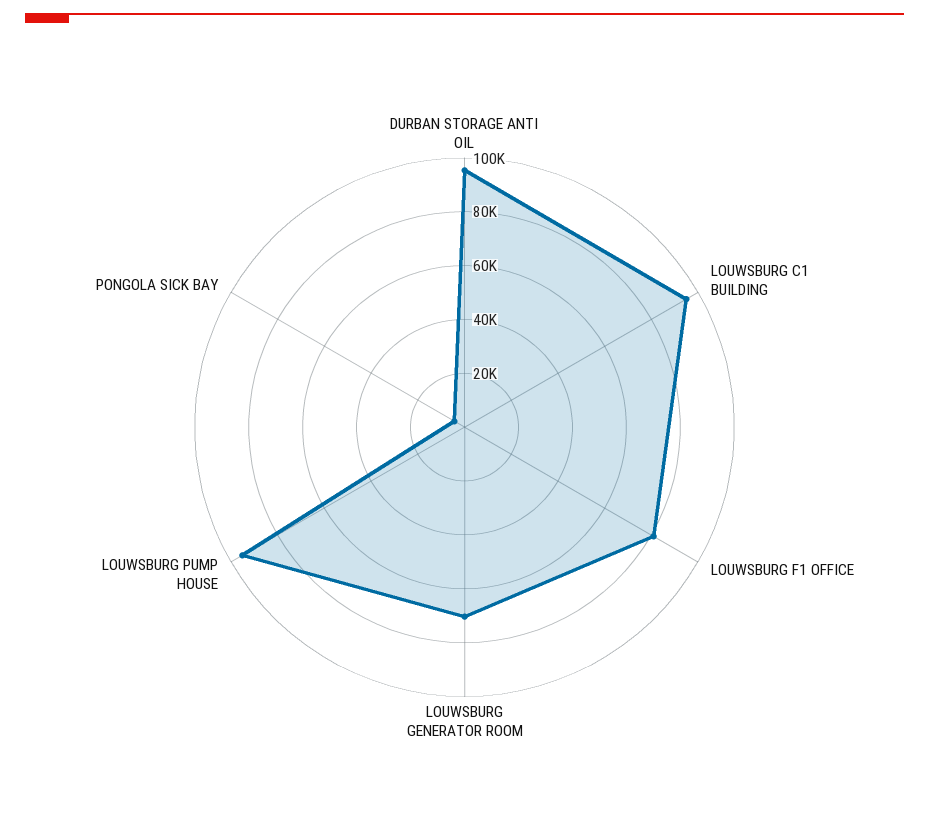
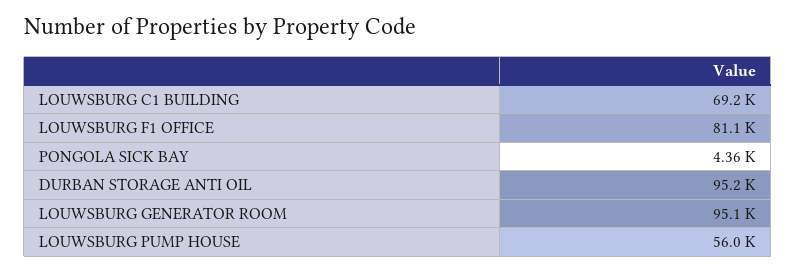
  {
    "DURBAN STORAGE ANTI OIL": 95200,
-   "LOUWSBURG C1 BUILDING": 95000,
+   "LOUWSBURG C1 BUILDING": 69200,
    "LOUWSBURG F1 OFFICE": 81100,
-   "LOUWSBURG GENERATOR ROOM": 70000,
+   "LOUWSBURG GENERATOR ROOM": 95100,
-   "LOUWSBURG PUMP HOUSE": 95000,
+   "LOUWSBURG PUMP HOUSE": 56000,
    "PONGOLA SICK BAY": 4360
  }

